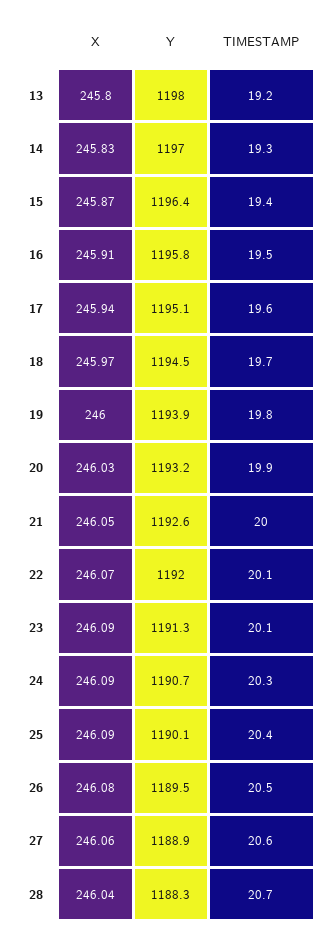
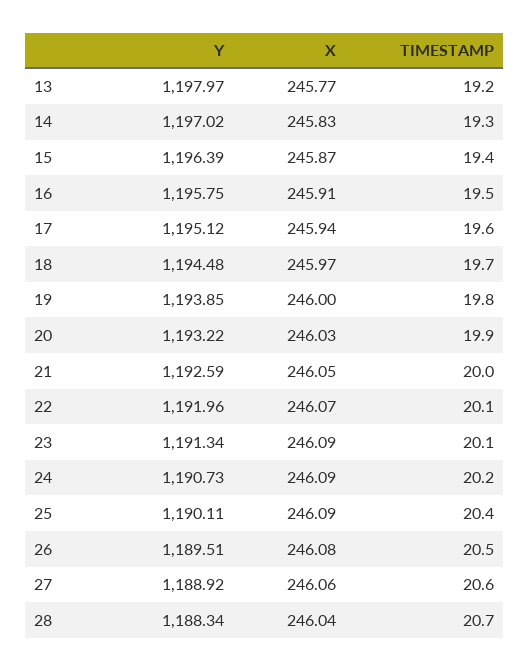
  {
    "X": {
-     "13": 245.8,
+     "13": 245.77,
      "14": 245.83,
      "15": 245.87,
      "16": 245.91,
      "17": 245.94,
      "18": 245.97,
      "19": 246,
      "20": 246.03,
      "21": 246.05,
      "22": 246.07,
      "23": 246.09,
      "24": 246.09,
      "25": 246.09,
      "26": 246.08,
      "27": 246.06,
      "28": 246.04
    },
    "Y": {
      "13": 1197.97,
      "14": 1197.02,
      "15": 1196.39,
      "16": 1195.75,
      "17": 1195.12,
      "18": 1194.48,
      "19": 1193.85,
      "20": 1193.22,
      "21": 1192.59,
      "22": 1191.96,
      "23": 1191.34,
      "24": 1190.73,
      "25": 1190.11,
      "26": 1189.51,
      "27": 1188.92,
      "28": 1188.34
    },
    "TIMESTAMP": {
      "13": 19.2,
      "14": 19.3,
      "15": 19.4,
      "16": 19.5,
      "17": 19.6,
      "18": 19.7,
      "19": 19.8,
      "20": 19.9,
      "21": 20,
      "22": 20.1,
      "23": 20.1,
-     "24": 20.3,
+     "24": 20.2,
      "25": 20.4,
      "26": 20.5,
      "27": 20.6,
      "28": 20.7
    }
  }

